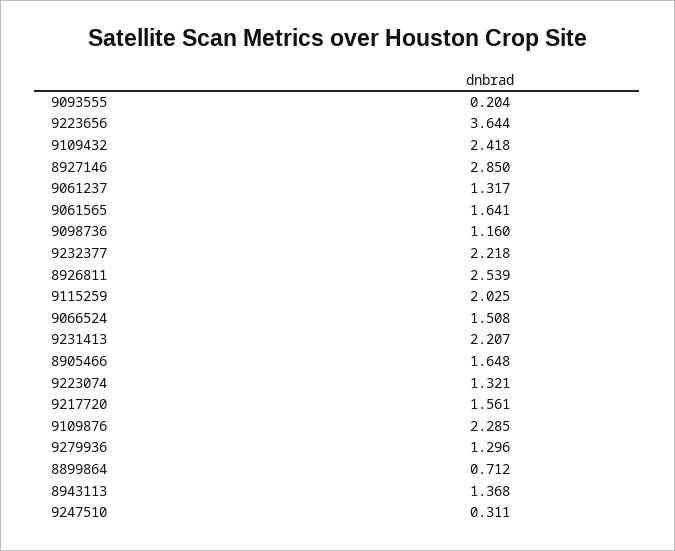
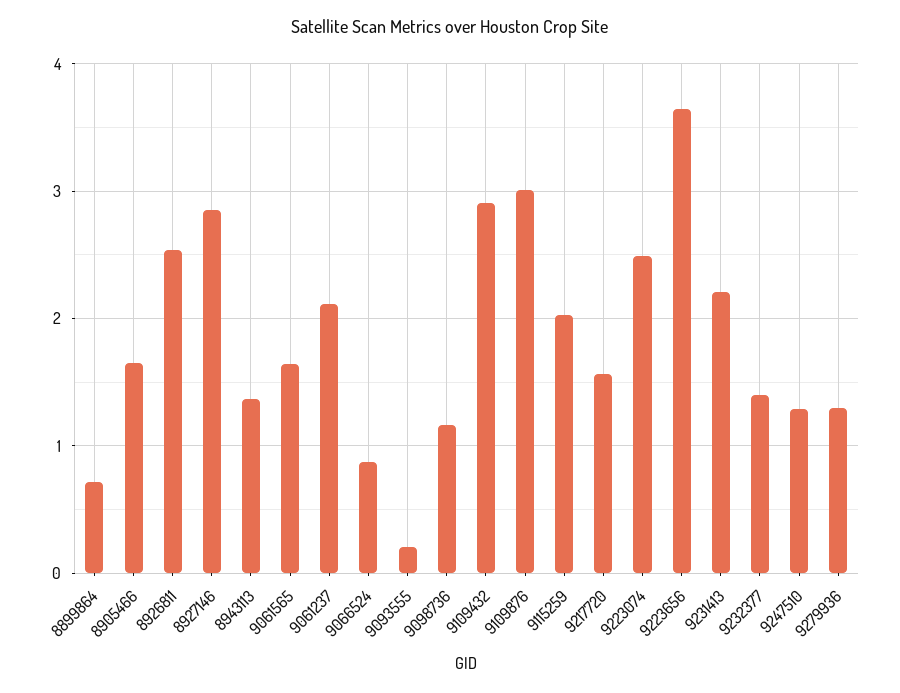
  {
    "9093555": 0.204,
    "9223656": 3.644,
-   "9109432": 2.418,
+   "9109432": 2.9,
    "8927146": 2.85,
-   "9061237": 1.317,
+   "9061237": 2.1,
    "9061565": 1.641,
    "9098736": 1.16,
-   "9232377": 2.218,
+   "9232377": 1.4,
    "8926811": 2.539,
    "9115259": 2.025,
-   "9066524": 1.508,
+   "9066524": 0.9,
    "9231413": 2.207,
    "8905466": 1.648,
-   "9223074": 1.321,
+   "9223074": 2.5,
    "9217720": 1.561,
-   "9109876": 2.285,
+   "9109876": 3,
    "9279936": 1.296,
    "8899864": 0.712,
    "8943113": 1.368,
-   "9247510": 0.311
+   "9247510": 1.3
  }

